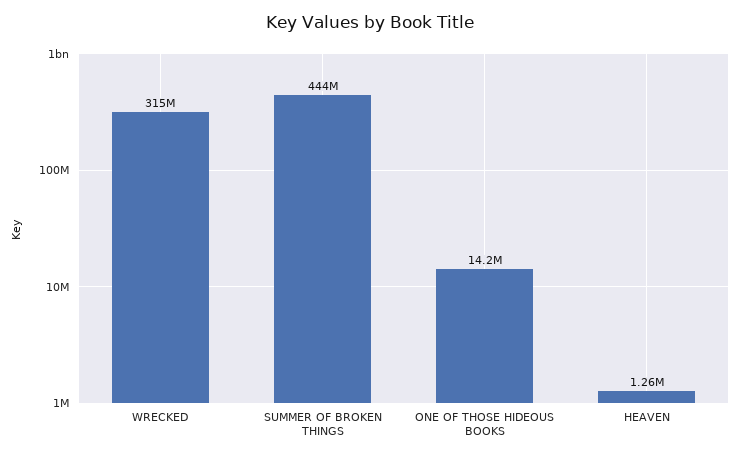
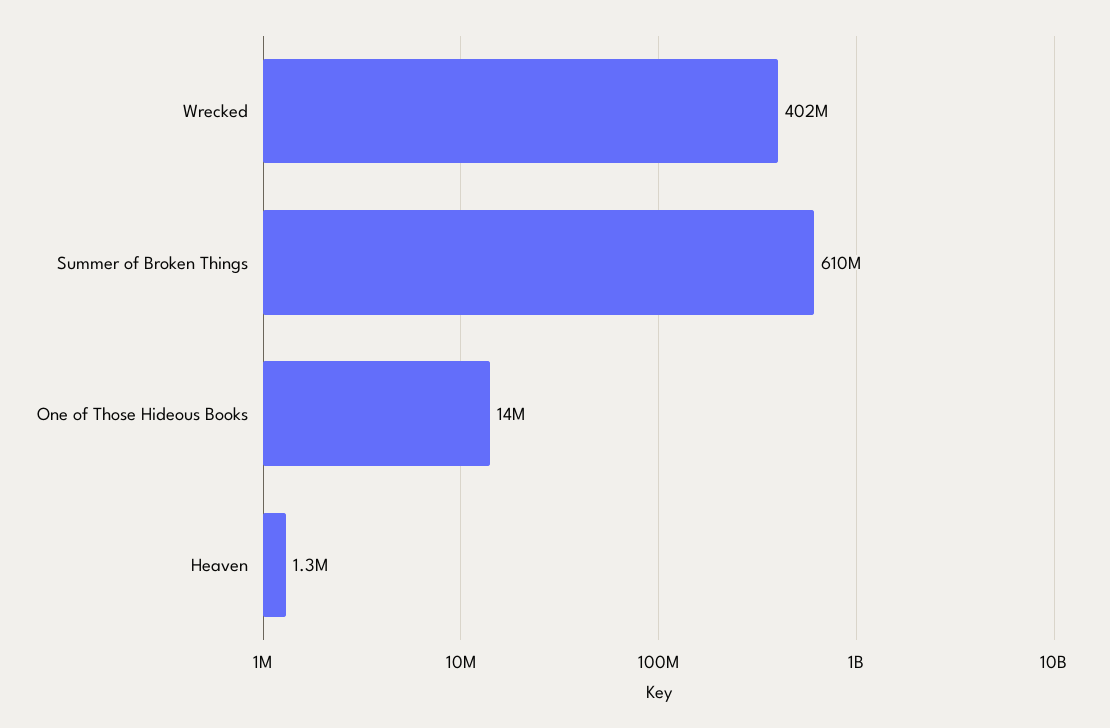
  {
-   "WRECKED": 315000000,
+   "WRECKED": 402000000,
-   "SUMMER OF BROKEN THINGS": 444000000,
+   "SUMMER OF BROKEN THINGS": 610000000,
    "ONE OF THOSE HIDEOUS BOOKS": 14200000,
    "HEAVEN": 1260000
  }

